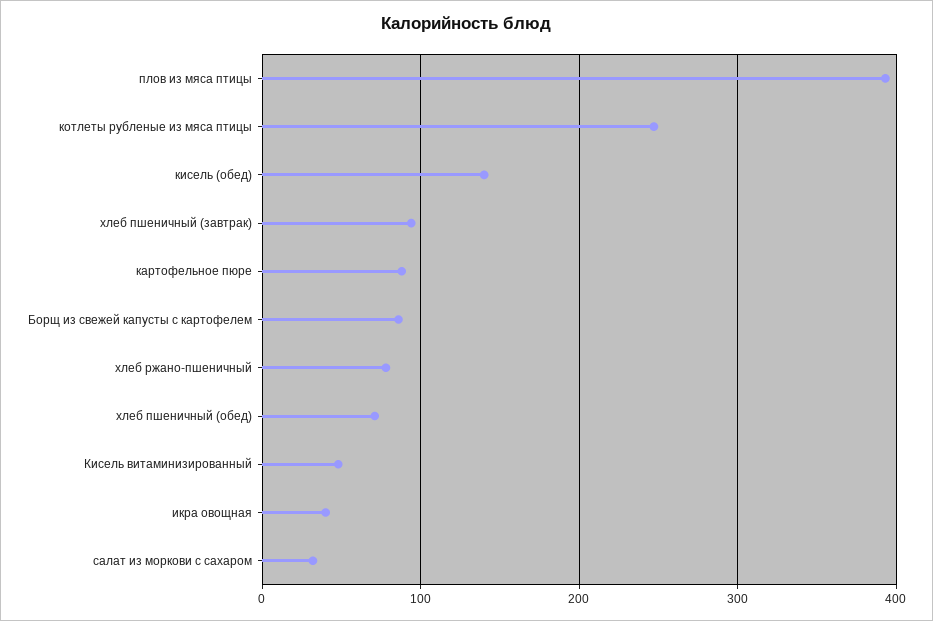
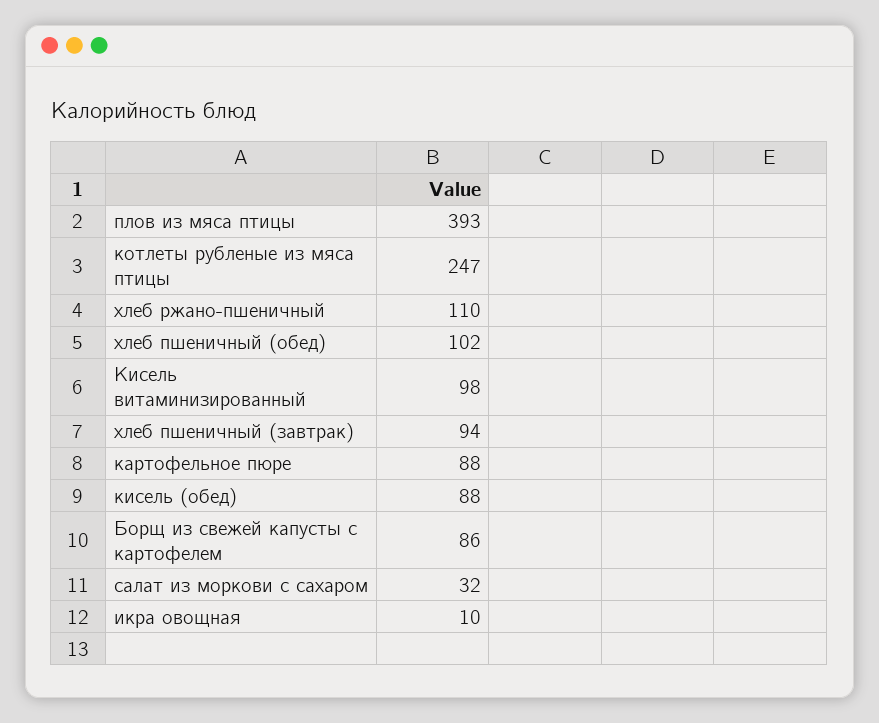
  {
    "плов из мяса птицы": 393,
    "котлеты рубленые из мяса птицы": 247,
-   "кисель (обед)": 140,
+   "кисель (обед)": 88,
    "хлеб пшеничный (завтрак)": 94,
    "картофельное пюре": 88,
    "Борщ из свежей капусты с картофелем": 86,
-   "хлеб ржано-пшеничный": 80,
+   "хлеб ржано-пшеничный": 110,
-   "хлеб пшеничный (обед)": 70,
+   "хлеб пшеничный (обед)": 102,
-   "Кисель витаминизированный": 50,
+   "Кисель витаминизированный": 98,
-   "икра овощная": 40,
+   "икра овощная": 10,
    "салат из моркови с сахаром": 32
  }

